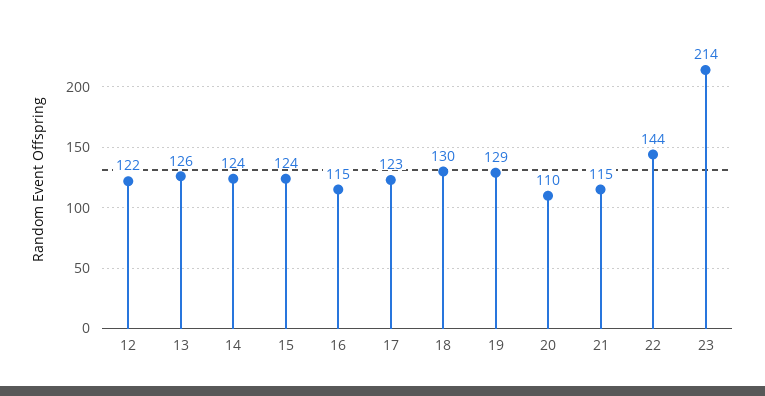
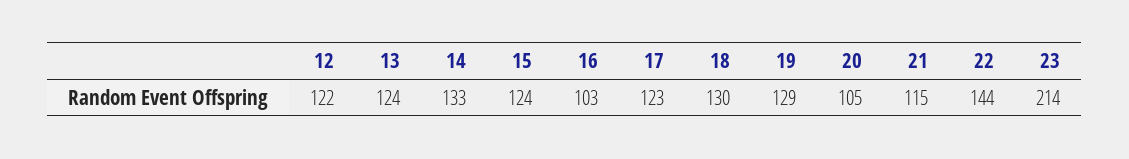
  {
    "12": 122,
-   "13": 126,
+   "13": 124,
-   "14": 124,
+   "14": 133,
    "15": 124,
-   "16": 115,
+   "16": 103,
    "17": 123,
    "18": 130,
    "19": 129,
-   "20": 110,
+   "20": 105,
    "21": 115,
    "22": 144,
    "23": 214
  }

